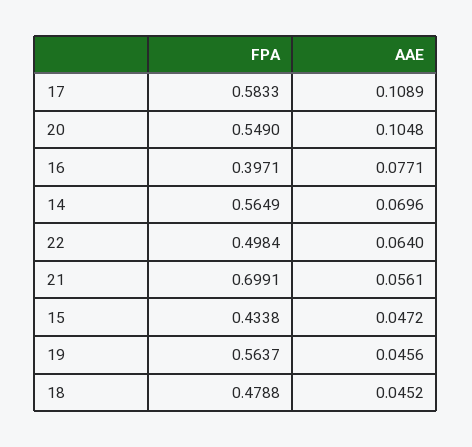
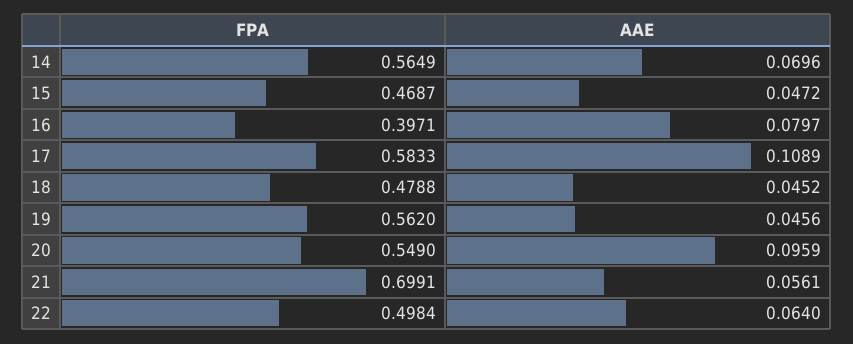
  {
    "FPA": {
      "17": 0.5833,
      "20": 0.549,
      "16": 0.3971,
      "14": 0.5649,
      "22": 0.4984,
      "21": 0.6991,
-     "15": 0.4338,
+     "15": 0.4687,
-     "19": 0.5637,
+     "19": 0.562,
      "18": 0.4788
    },
    "AAE": {
      "17": 0.1089,
-     "20": 0.1048,
+     "20": 0.0959,
-     "16": 0.0771,
+     "16": 0.0797,
      "14": 0.0696,
      "22": 0.064,
      "21": 0.0561,
      "15": 0.0472,
      "19": 0.0456,
      "18": 0.0452
    }
  }

